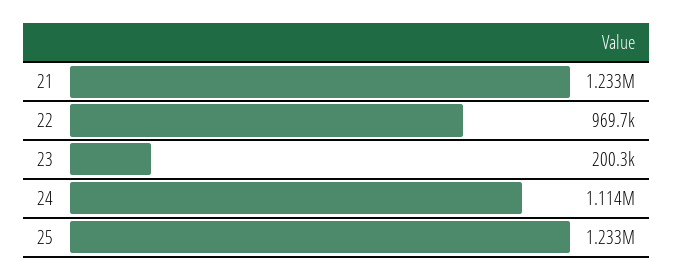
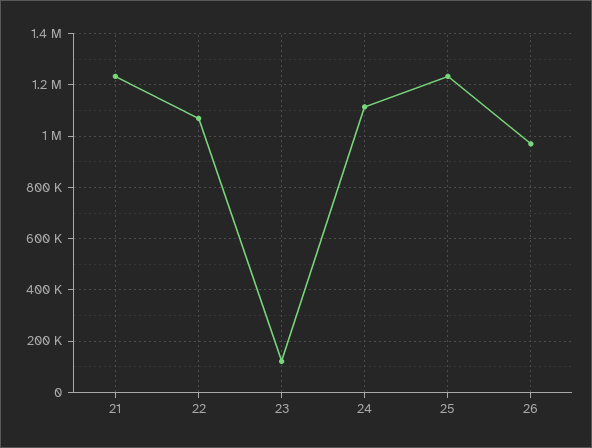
  {
    "21": 1233000,
-   "22": 969700,
+   "22": 1075000,
-   "23": 200300,
+   "23": 125000,
    "24": 1114000,
-   "25": 1233000
+   "25": 1233000,
+   "26": 975000
  }

